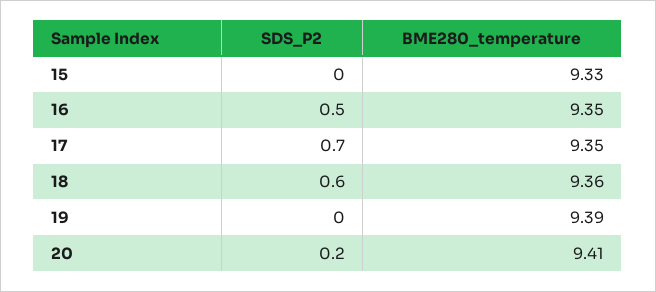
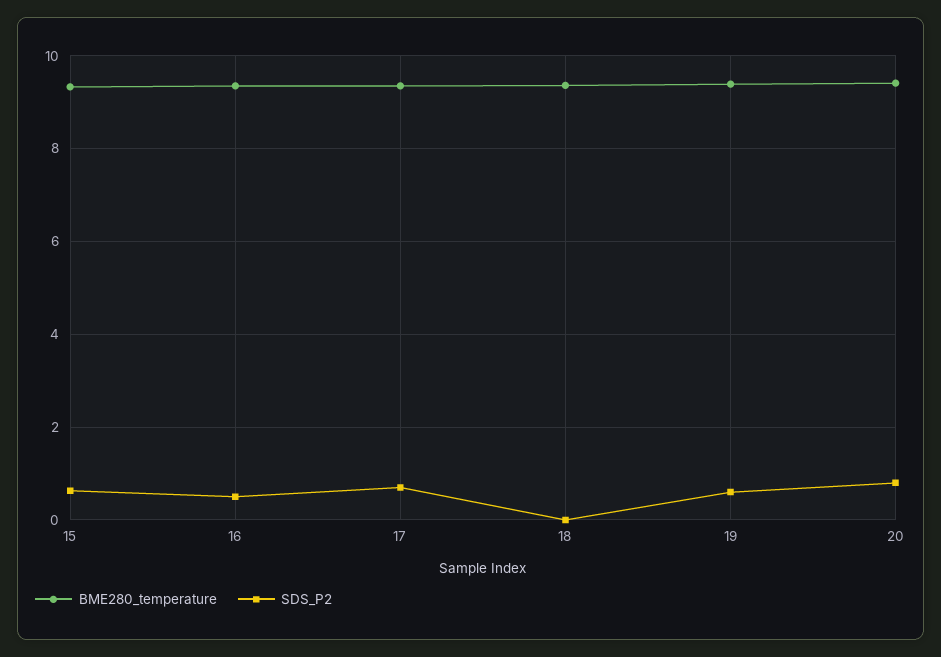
  {
    "SDS_P2": {
-     "15": 0,
+     "15": 0.6,
      "16": 0.5,
      "17": 0.7,
-     "18": 0.6,
+     "18": 0,
-     "19": 0,
+     "19": 0.6,
-     "20": 0.2
+     "20": 0.8
    },
    "BME280_temperature": {
      "15": 9.33,
      "16": 9.35,
      "17": 9.35,
      "18": 9.36,
      "19": 9.39,
      "20": 9.41
    }
  }

